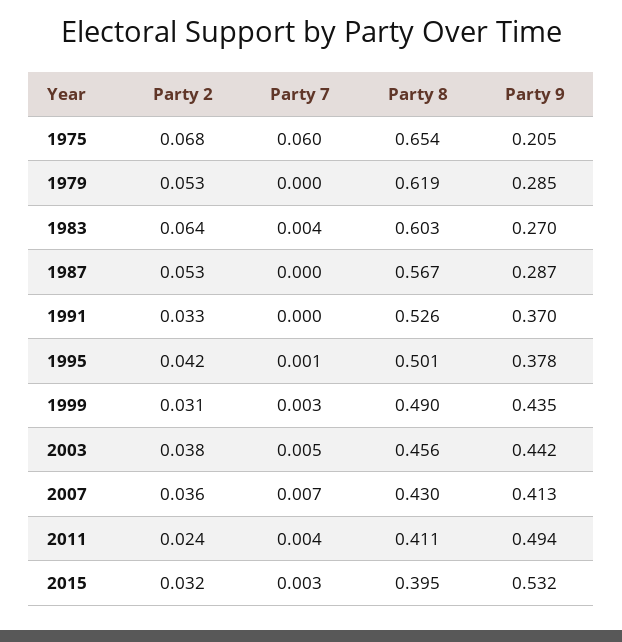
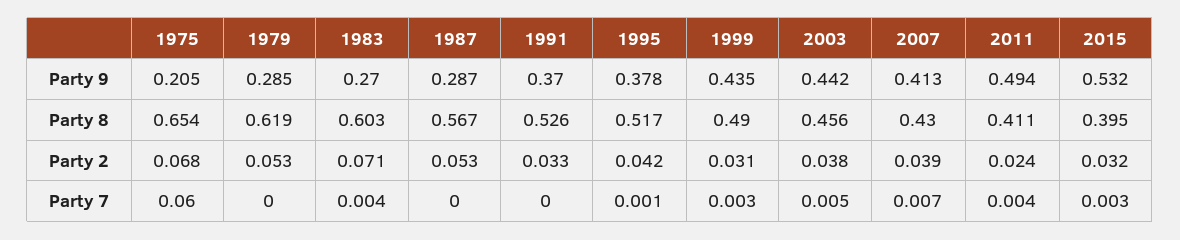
  {
    "Party 2": {
      "1975": 0.068,
      "1979": 0.053,
-     "1983": 0.064,
+     "1983": 0.071,
      "1987": 0.053,
      "1991": 0.033,
      "1995": 0.042,
      "1999": 0.031,
      "2003": 0.038,
-     "2007": 0.036,
+     "2007": 0.039,
      "2011": 0.024,
      "2015": 0.032
    },
    "Party 7": {
      "1975": 0.06,
      "1979": 0,
      "1983": 0.004,
      "1987": 0,
      "1991": 0,
      "1995": 0.001,
      "1999": 0.003,
      "2003": 0.005,
      "2007": 0.007,
      "2011": 0.004,
      "2015": 0.003
    },
    "Party 8": {
      "1975": 0.654,
      "1979": 0.619,
      "1983": 0.603,
      "1987": 0.567,
      "1991": 0.526,
-     "1995": 0.501,
+     "1995": 0.517,
      "1999": 0.49,
      "2003": 0.456,
      "2007": 0.43,
      "2011": 0.411,
      "2015": 0.395
    },
    "Party 9": {
      "1975": 0.205,
      "1979": 0.285,
      "1983": 0.27,
      "1987": 0.287,
      "1991": 0.37,
      "1995": 0.378,
      "1999": 0.435,
      "2003": 0.442,
      "2007": 0.413,
      "2011": 0.494,
      "2015": 0.532
    }
  }

